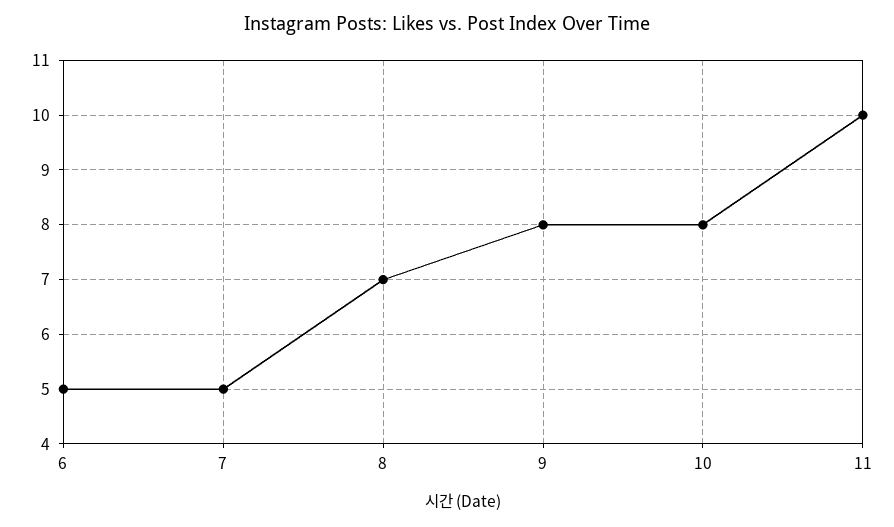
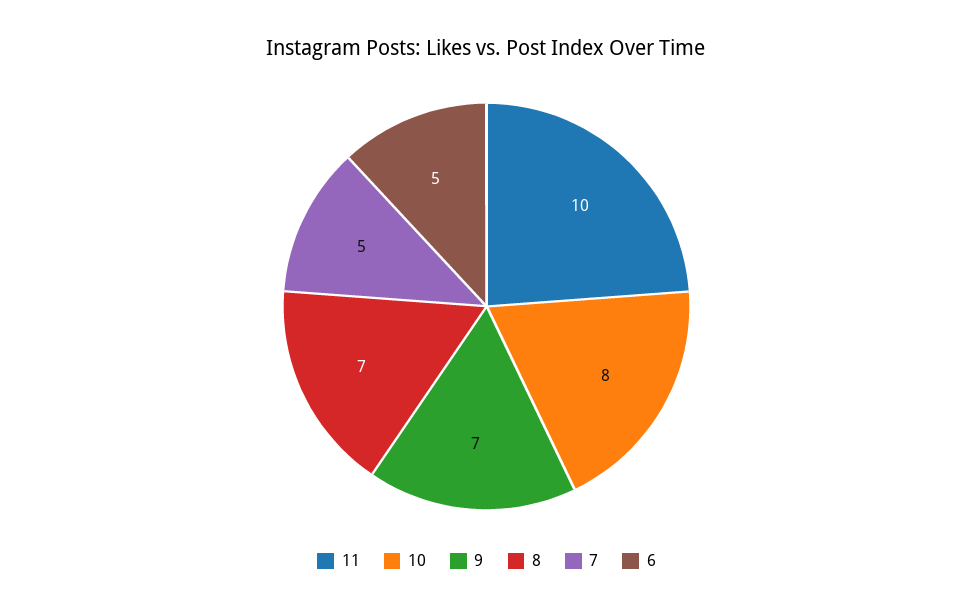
  {
    "6": 5,
    "7": 5,
    "8": 7,
-   "9": 8,
+   "9": 7,
    "10": 8,
    "11": 10
  }

